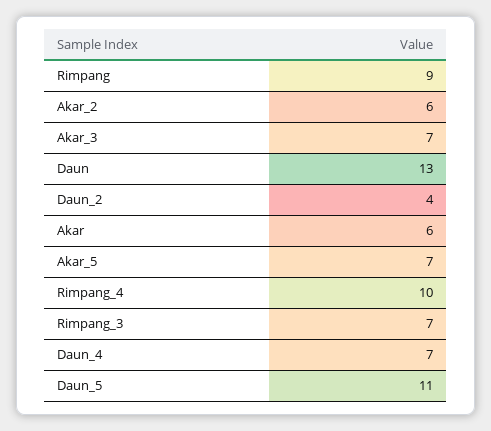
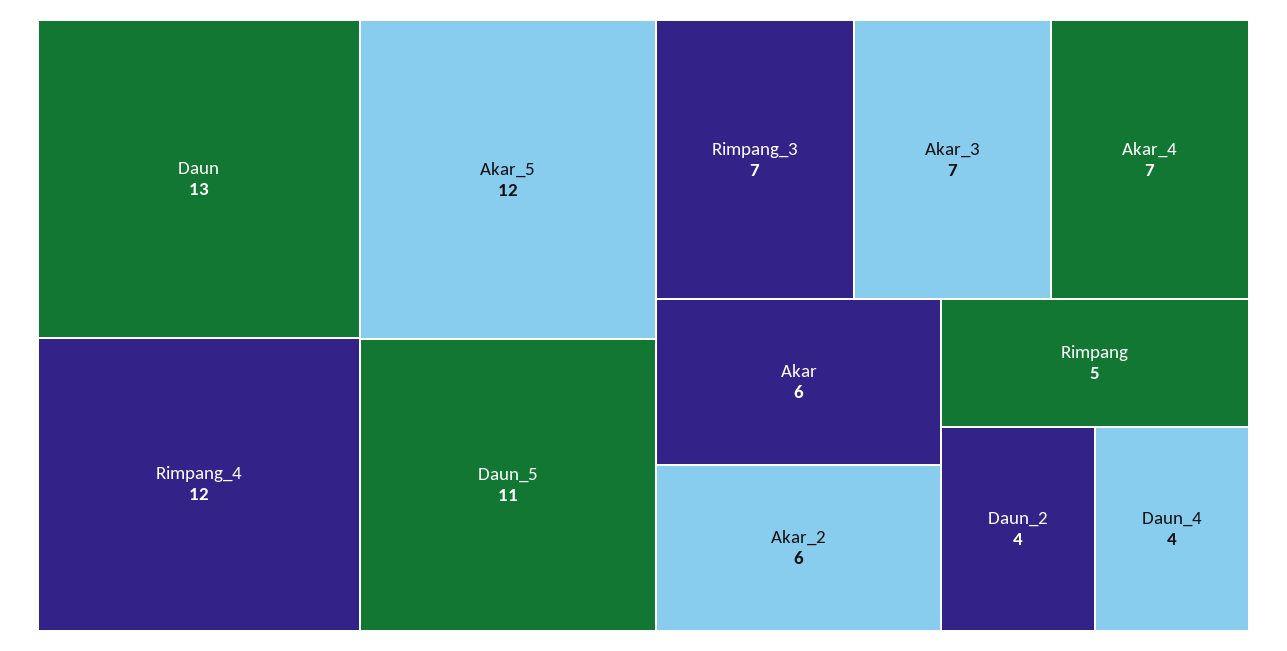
  {
-   "Rimpang": 9,
+   "Rimpang": 5,
    "Akar_2": 6,
    "Akar_3": 7,
    "Daun": 13,
    "Daun_2": 4,
    "Akar": 6,
-   "Akar_5": 7,
+   "Akar_5": 12,
-   "Rimpang_4": 10,
+   "Rimpang_4": 12,
    "Rimpang_3": 7,
-   "Daun_4": 7,
+   "Daun_4": 4,
-   "Daun_5": 11
+   "Daun_5": 11,
+   "Akar_4": 7
  }

